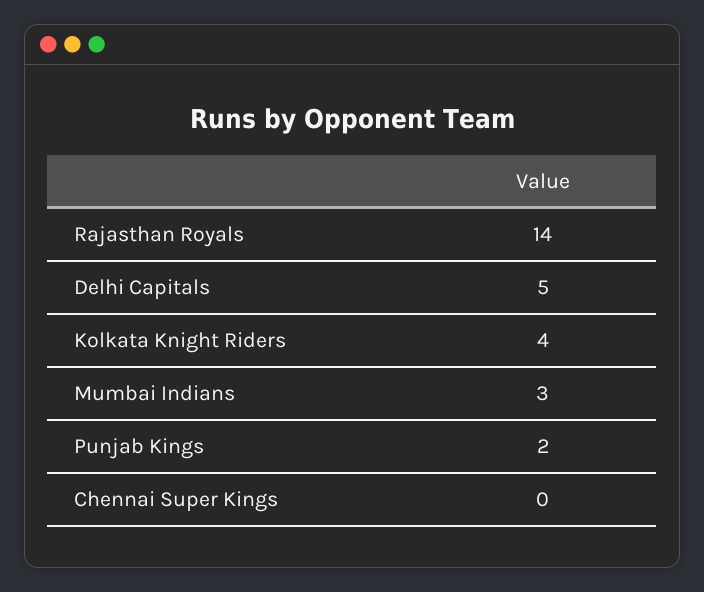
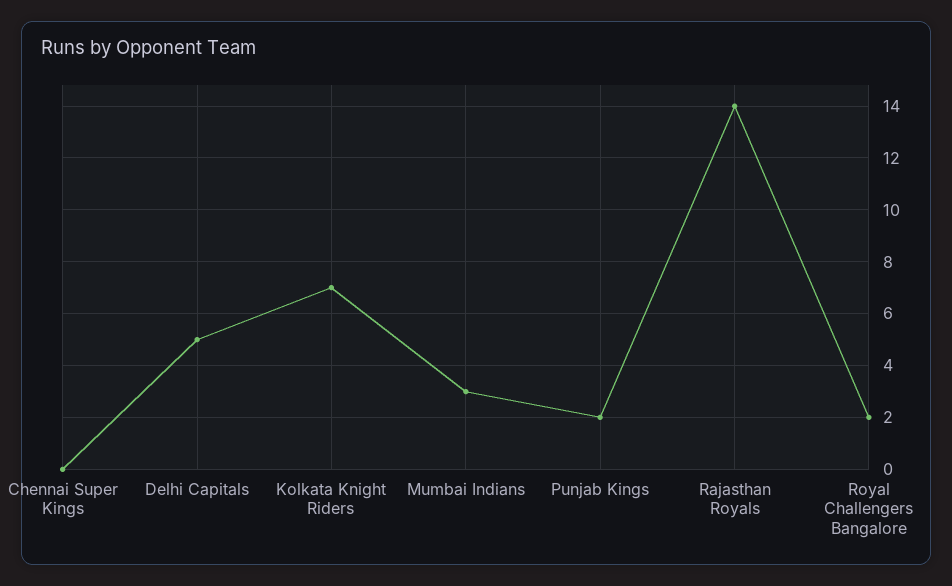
  {
    "Rajasthan Royals": 14,
    "Delhi Capitals": 5,
-   "Kolkata Knight Riders": 4,
+   "Kolkata Knight Riders": 7,
    "Mumbai Indians": 3,
    "Punjab Kings": 2,
-   "Chennai Super Kings": 0
+   "Chennai Super Kings": 0,
+   "Royal Challengers Bangalore": 2
  }

